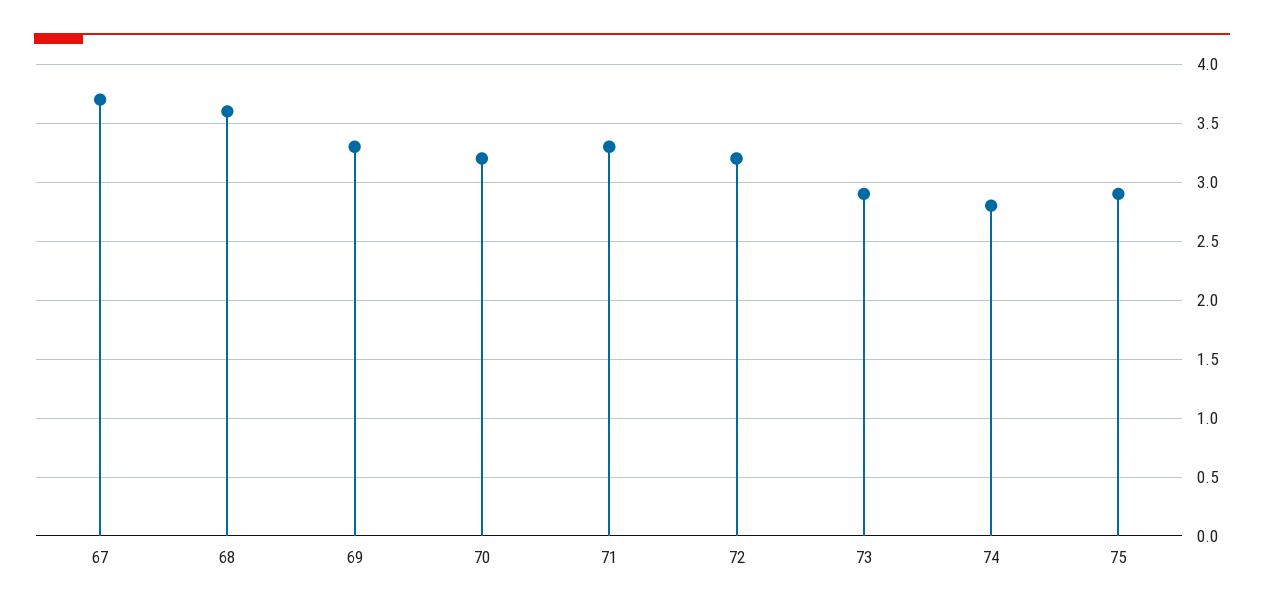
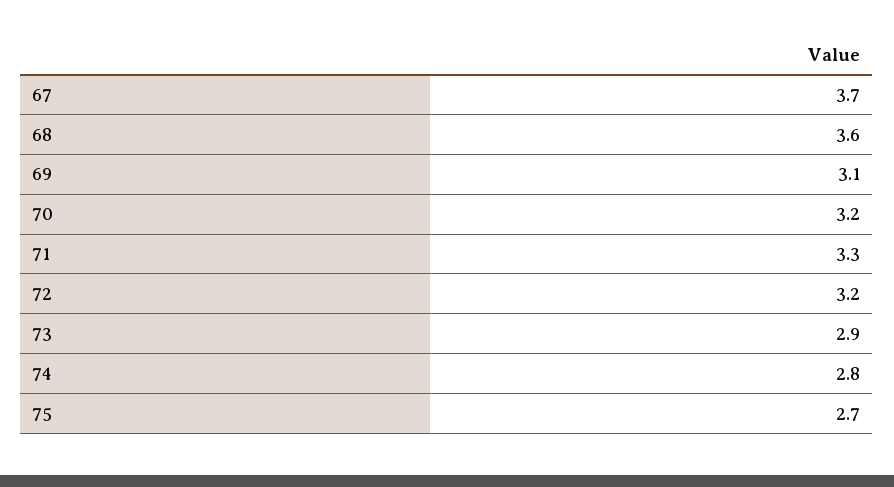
  {
    "67": 3.7,
    "68": 3.6,
-   "69": 3.3,
+   "69": 3.1,
    "70": 3.2,
    "71": 3.3,
    "72": 3.2,
    "73": 2.9,
    "74": 2.8,
-   "75": 2.9
+   "75": 2.7
  }

